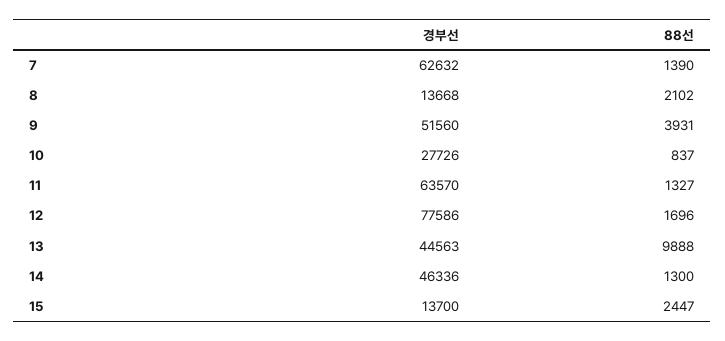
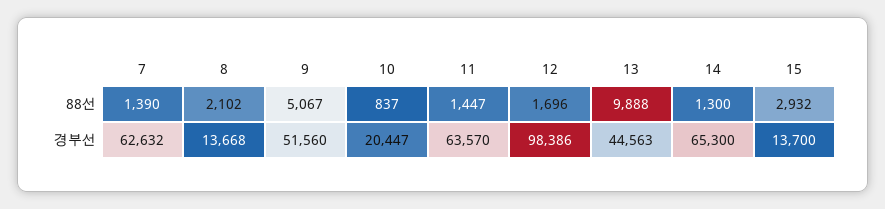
  {
    "경부선": {
      "7": 62632,
      "8": 13668,
      "9": 51560,
-     "10": 27726,
+     "10": 20447,
      "11": 63570,
-     "12": 77586,
+     "12": 98386,
      "13": 44563,
-     "14": 46336,
+     "14": 65300,
      "15": 13700
    },
    "88선": {
      "7": 1390,
      "8": 2102,
-     "9": 3931,
+     "9": 5067,
      "10": 837,
-     "11": 1327,
+     "11": 1447,
      "12": 1696,
      "13": 9888,
      "14": 1300,
-     "15": 2447
+     "15": 2932
    }
  }

